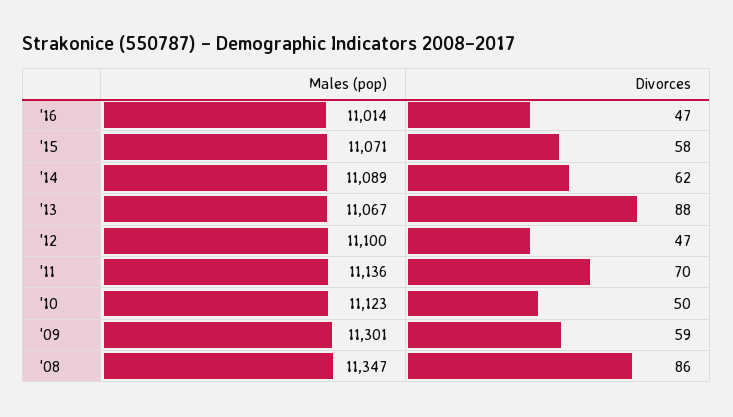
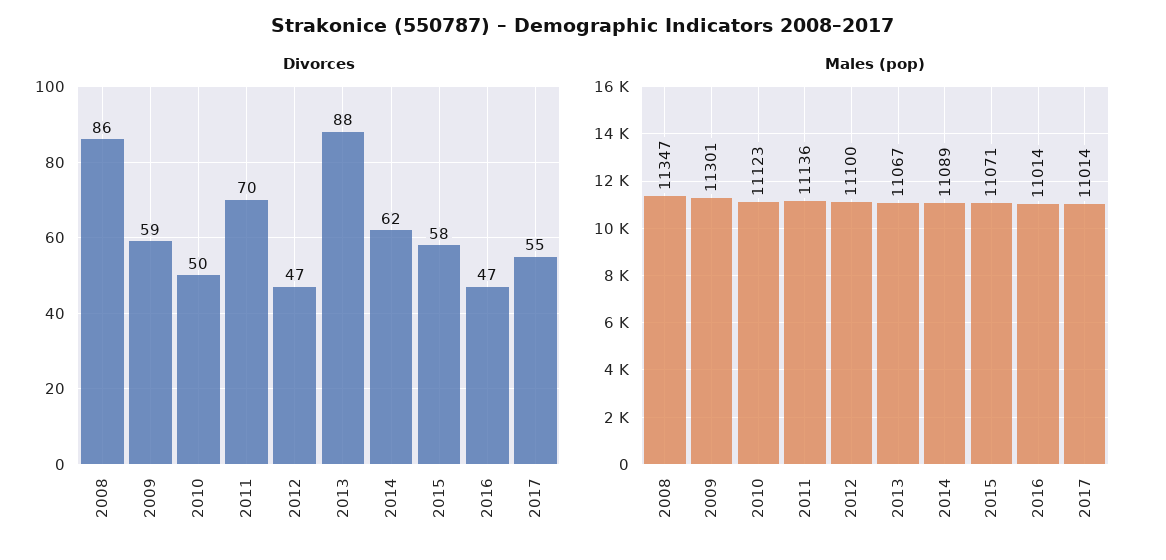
  {
    "Males (pop)": {
      "'16": 11014,
      "'15": 11071,
      "'14": 11089,
      "'13": 11067,
      "'12": 11100,
      "'11": 11136,
      "'10": 11123,
      "'09": 11301,
-     "'08": 11347
+     "'08": 11347,
+     "2017": 11014
    },
    "Divorces": {
      "'16": 47,
      "'15": 58,
      "'14": 62,
      "'13": 88,
      "'12": 47,
      "'11": 70,
      "'10": 50,
      "'09": 59,
-     "'08": 86
+     "'08": 86,
+     "2017": 55
    }
  }

